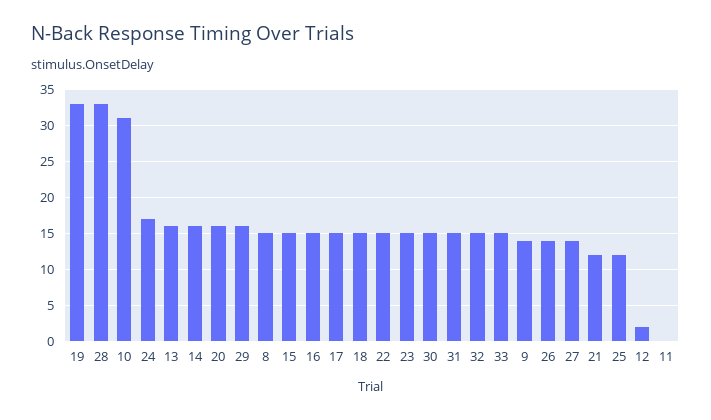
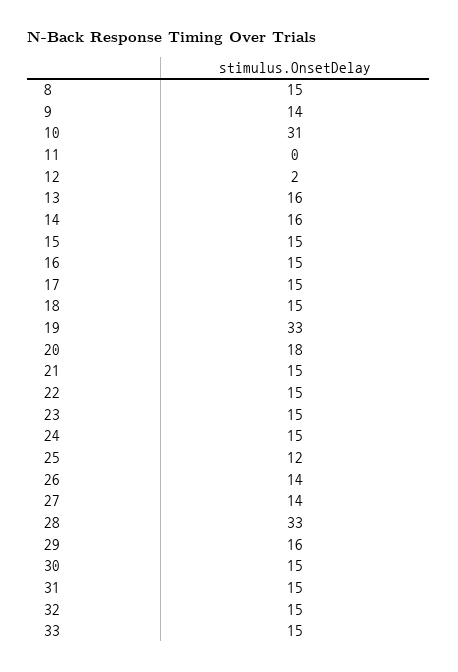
  {
    "19": 33,
    "28": 33,
    "10": 31,
-   "24": 17,
+   "24": 15,
    "13": 16,
    "14": 16,
-   "20": 16,
+   "20": 18,
    "29": 16,
    "8": 15,
    "15": 15,
    "16": 15,
    "17": 15,
    "18": 15,
    "22": 15,
    "23": 15,
    "30": 15,
    "31": 15,
    "32": 15,
    "33": 15,
    "9": 14,
    "26": 14,
    "27": 14,
-   "21": 12,
+   "21": 15,
    "25": 12,
    "12": 2,
    "11": 0
  }

